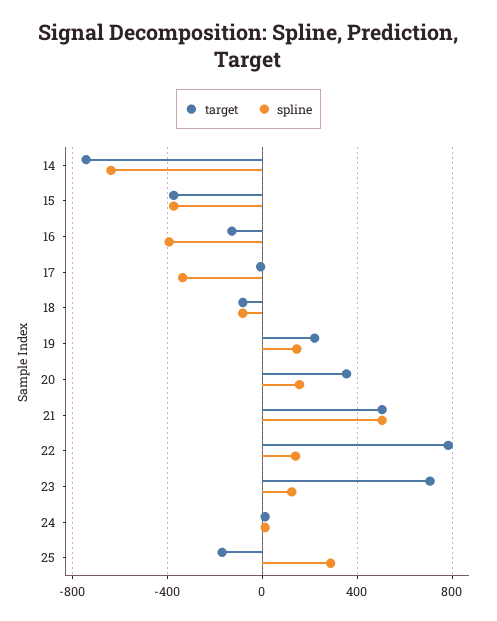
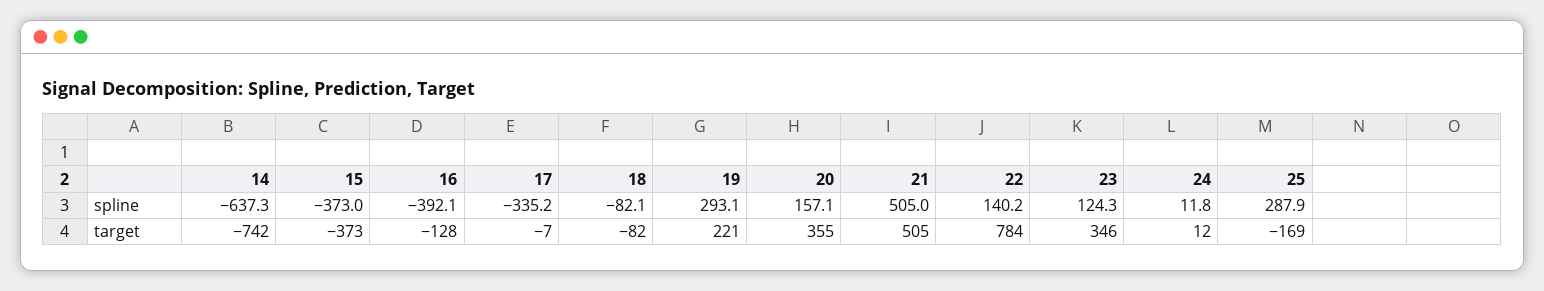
  {
    "target": {
      "14": -742,
      "15": -373,
      "16": -128,
      "17": -7,
      "18": -82,
      "19": 221,
      "20": 355,
      "21": 505,
      "22": 784,
-     "23": 700,
+     "23": 346,
      "24": 12,
      "25": -169
    },
    "spline": {
      "14": -637.3,
      "15": -373,
      "16": -392.1,
      "17": -335.2,
      "18": -82.1,
-     "19": 150,
+     "19": 293.1,
      "20": 157.1,
      "21": 505,
      "22": 140.2,
      "23": 124.3,
      "24": 11.8,
      "25": 287.9
    }
  }

